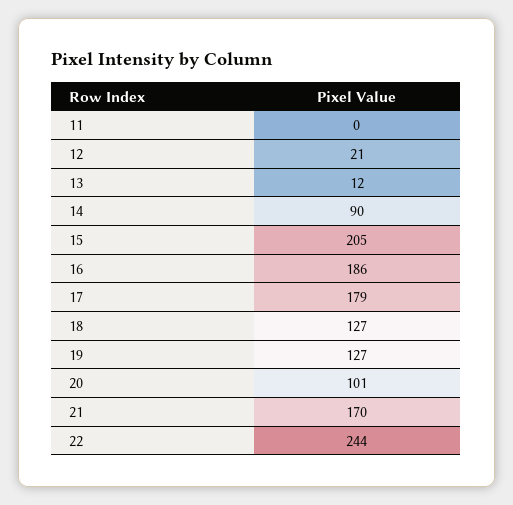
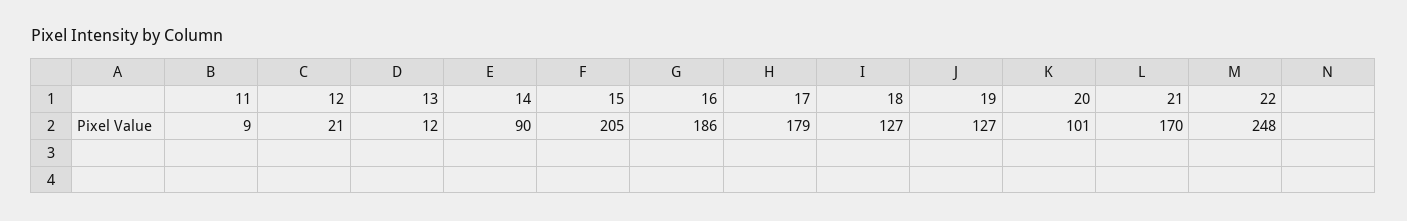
  {
-   "11": 0,
+   "11": 9,
    "12": 21,
    "13": 12,
    "14": 90,
    "15": 205,
    "16": 186,
    "17": 179,
    "18": 127,
    "19": 127,
    "20": 101,
    "21": 170,
-   "22": 244
+   "22": 248
  }

